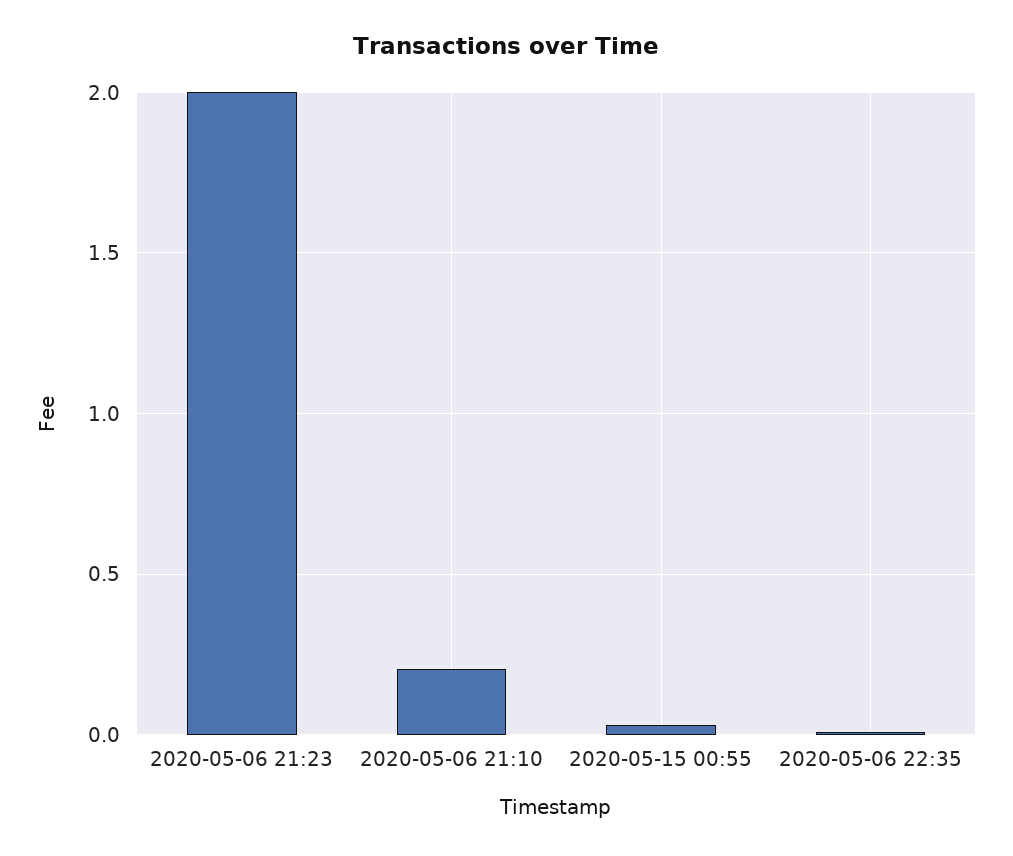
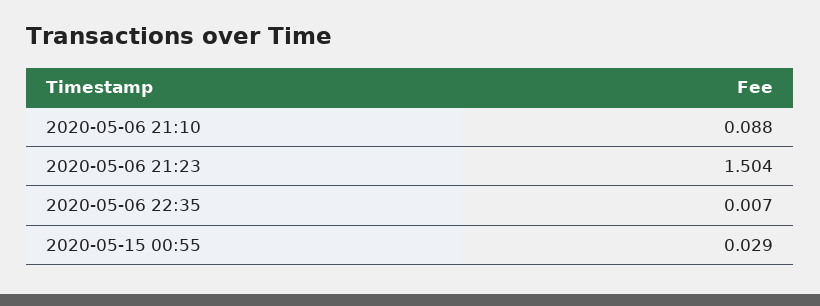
  {
-   "2020-05-06 21:23": 2,
+   "2020-05-06 21:23": 1.504,
-   "2020-05-06 21:10": 0.2,
+   "2020-05-06 21:10": 0.088,
    "2020-05-15 00:55": 0.029,
    "2020-05-06 22:35": 0.007
  }

